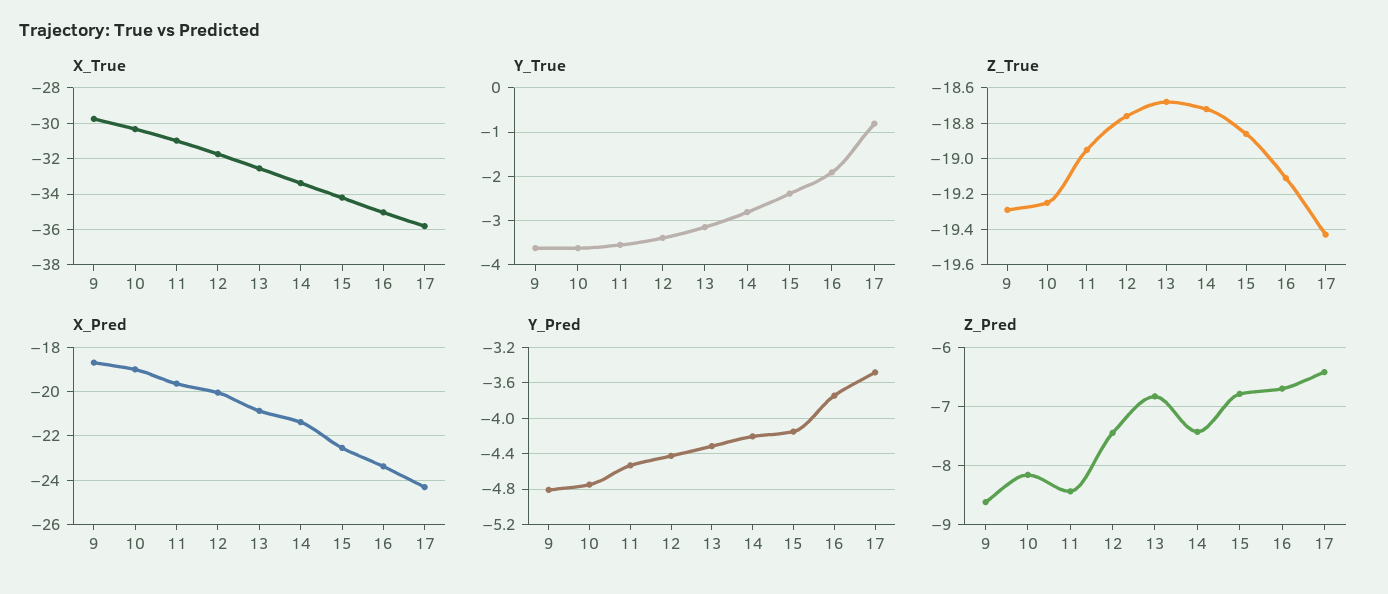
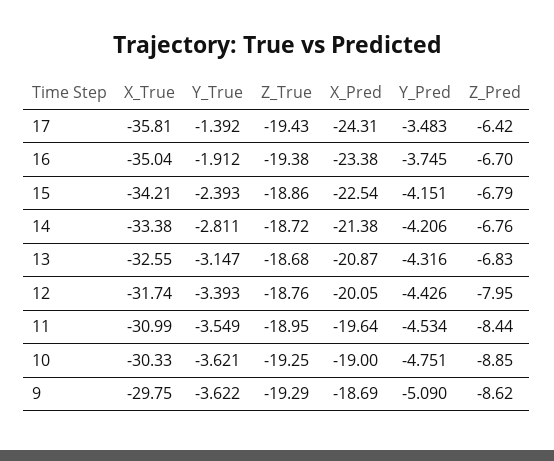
  {
    "X_True": {
      "9": -29.75,
      "10": -30.33,
      "11": -30.99,
      "12": -31.74,
      "13": -32.55,
      "14": -33.38,
      "15": -34.21,
      "16": -35.04,
      "17": -35.81
    },
    "Y_True": {
      "9": -3.622,
      "10": -3.621,
      "11": -3.549,
      "12": -3.393,
      "13": -3.147,
      "14": -2.811,
      "15": -2.393,
      "16": -1.912,
-     "17": -0.8
+     "17": -1.392
    },
    "Z_True": {
      "9": -19.29,
      "10": -19.25,
      "11": -18.95,
      "12": -18.76,
      "13": -18.68,
      "14": -18.72,
      "15": -18.86,
-     "16": -19.1,
+     "16": -19.38,
      "17": -19.43
    },
    "X_Pred": {
      "9": -18.69,
      "10": -19,
      "11": -19.64,
      "12": -20.05,
      "13": -20.87,
      "14": -21.38,
      "15": -22.54,
      "16": -23.38,
      "17": -24.31
    },
    "Y_Pred": {
-     "9": -4.8,
+     "9": -5.09,
      "10": -4.751,
      "11": -4.534,
      "12": -4.426,
      "13": -4.316,
      "14": -4.206,
      "15": -4.151,
      "16": -3.745,
      "17": -3.483
    },
    "Z_Pred": {
      "9": -8.62,
-     "10": -8.2,
+     "10": -8.85,
      "11": -8.44,
-     "12": -7.4,
+     "12": -7.95,
      "13": -6.83,
-     "14": -7.4,
+     "14": -6.76,
      "15": -6.79,
      "16": -6.7,
      "17": -6.42
    }
  }

